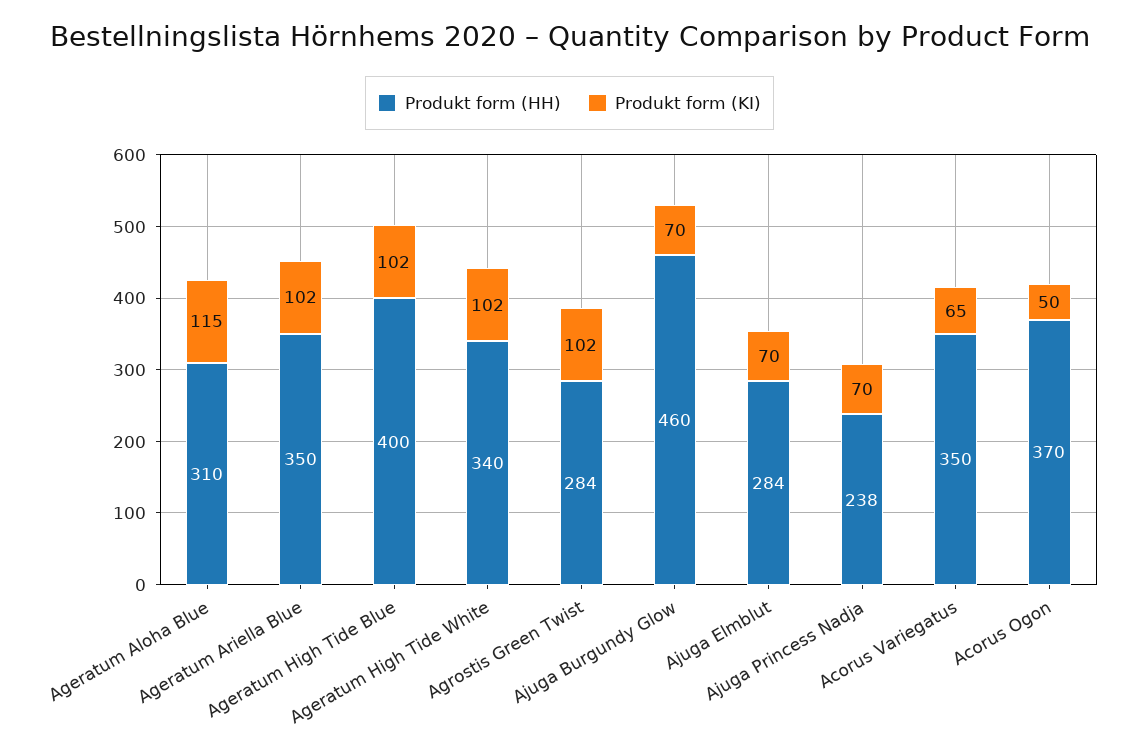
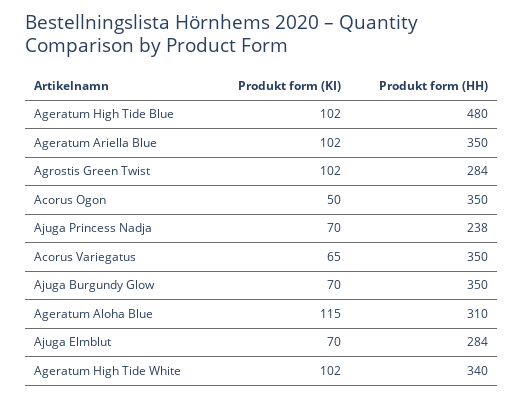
  {
    "Produkt form (HH)": {
      "Ageratum Aloha Blue": 310,
      "Ageratum Ariella Blue": 350,
-     "Ageratum High Tide Blue": 400,
+     "Ageratum High Tide Blue": 480,
      "Ageratum High Tide White": 340,
      "Agrostis Green Twist": 284,
-     "Ajuga Burgundy Glow": 460,
+     "Ajuga Burgundy Glow": 350,
      "Ajuga Elmblut": 284,
      "Ajuga Princess Nadja": 238,
      "Acorus Variegatus": 350,
-     "Acorus Ogon": 370
+     "Acorus Ogon": 350
    },
    "Produkt form (KI)": {
      "Ageratum Aloha Blue": 115,
      "Ageratum Ariella Blue": 102,
      "Ageratum High Tide Blue": 102,
      "Ageratum High Tide White": 102,
      "Agrostis Green Twist": 102,
      "Ajuga Burgundy Glow": 70,
      "Ajuga Elmblut": 70,
      "Ajuga Princess Nadja": 70,
      "Acorus Variegatus": 65,
      "Acorus Ogon": 50
    }
  }

